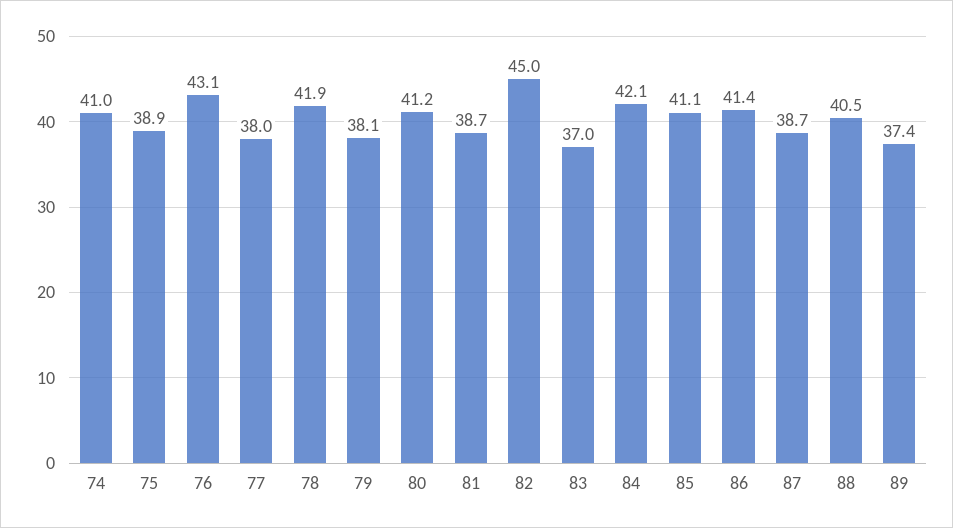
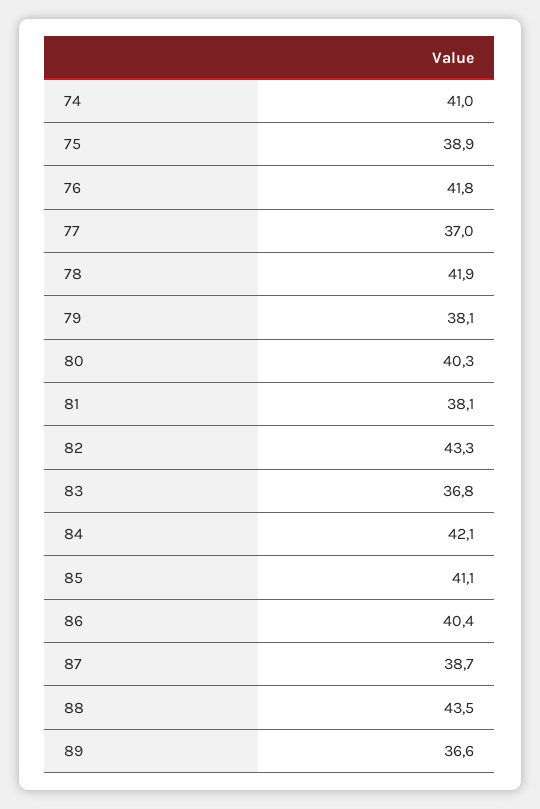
  {
    "74": 41,
    "75": 38.9,
-   "76": 43.1,
+   "76": 41.8,
-   "77": 38,
+   "77": 37,
    "78": 41.9,
    "79": 38.1,
-   "80": 41.2,
+   "80": 40.3,
-   "81": 38.7,
+   "81": 38.1,
-   "82": 45,
+   "82": 43.3,
-   "83": 37,
+   "83": 36.8,
    "84": 42.1,
    "85": 41.1,
-   "86": 41.4,
+   "86": 40.4,
    "87": 38.7,
-   "88": 40.5,
+   "88": 43.5,
-   "89": 37.4
+   "89": 36.6
  }

